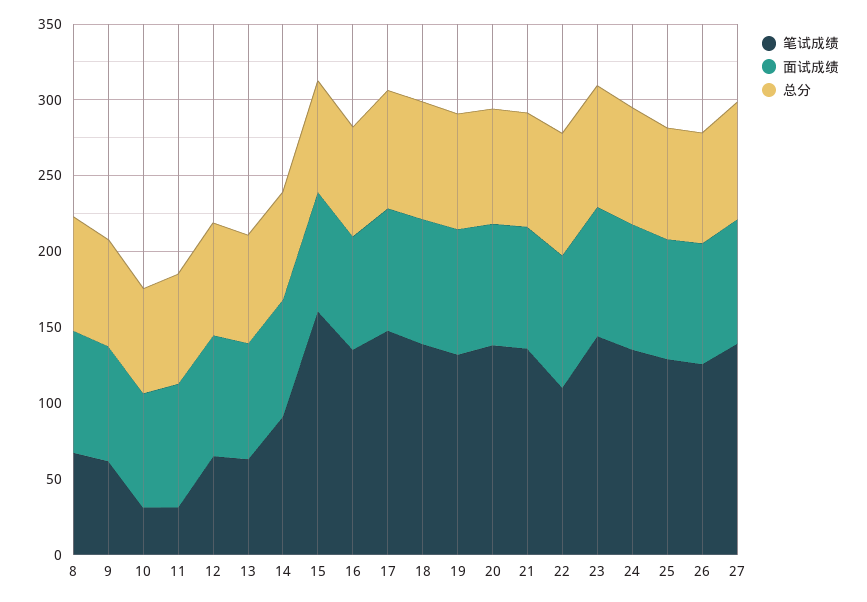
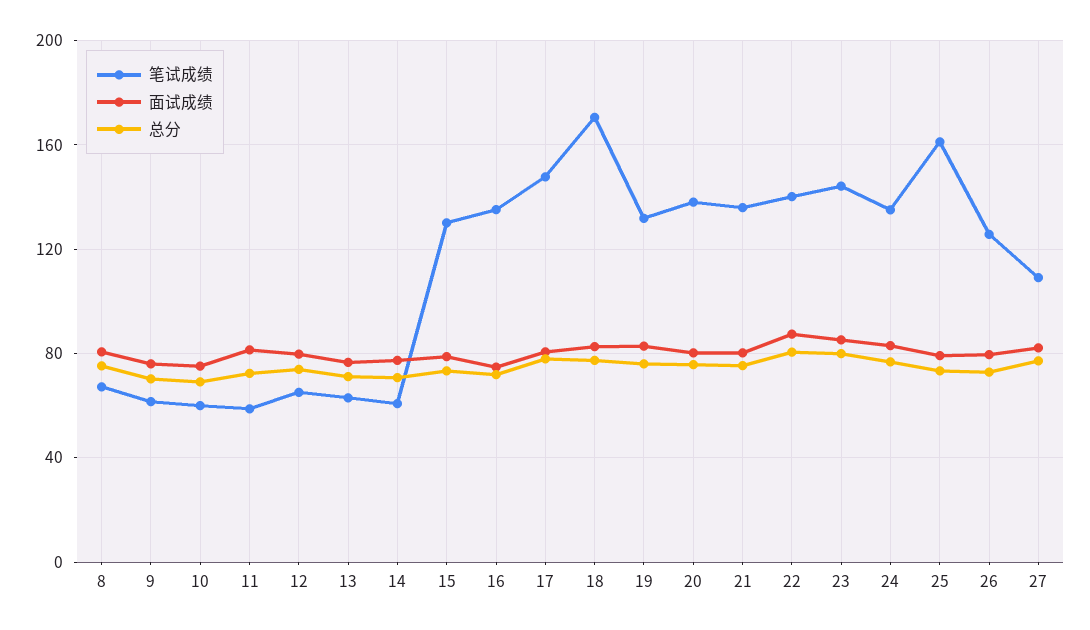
  {
    "笔试成绩": {
      "8": 65,
      "9": 60,
-     "10": 30,
+     "10": 60,
-     "11": 30,
+     "11": 60,
      "12": 65,
      "13": 65,
-     "14": 90,
+     "14": 60,
-     "15": 160,
+     "15": 130,
      "16": 135,
      "17": 150,
-     "18": 140,
+     "18": 170,
      "19": 130,
      "20": 140,
      "21": 135,
-     "22": 110,
+     "22": 140,
      "23": 145,
      "24": 135,
-     "25": 130,
+     "25": 160,
      "26": 125,
-     "27": 140
+     "27": 110
    },
    "面试成绩": {
      "8": 80,
      "9": 75,
      "10": 75,
      "11": 80,
      "12": 80,
      "13": 75,
      "14": 75,
      "15": 80,
      "16": 75,
      "17": 80,
      "18": 85,
      "19": 85,
      "20": 80,
      "21": 80,
      "22": 85,
      "23": 85,
      "24": 85,
      "25": 80,
      "26": 80,
      "27": 80
    },
    "总分": {
      "8": 75,
      "9": 70,
      "10": 70,
      "11": 70,
      "12": 75,
      "13": 70,
      "14": 70,
      "15": 75,
      "16": 70,
      "17": 80,
      "18": 75,
      "19": 75,
      "20": 75,
      "21": 75,
      "22": 80,
      "23": 80,
      "24": 75,
      "25": 75,
      "26": 75,
      "27": 75
    }
  }

